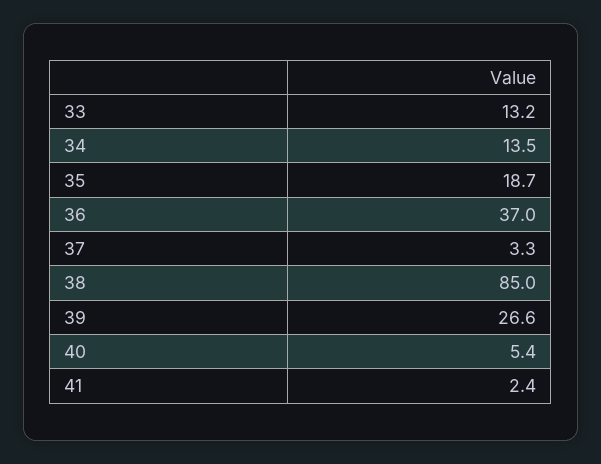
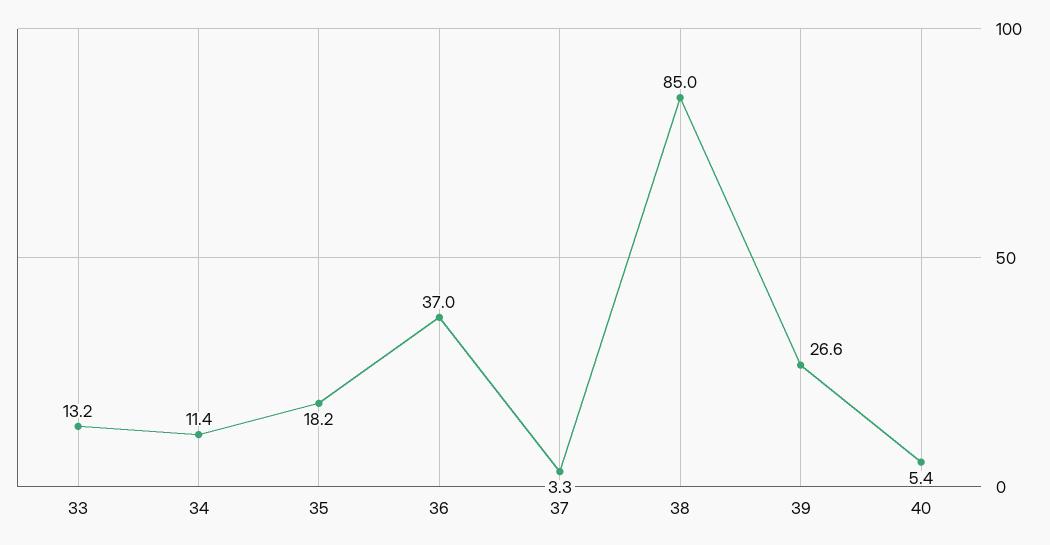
  {
    "33": 13.2,
-   "34": 13.5,
+   "34": 11.4,
-   "35": 18.7,
+   "35": 18.2,
    "36": 37,
    "37": 3.3,
    "38": 85,
    "39": 26.6,
-   "40": 5.4,
+   "40": 5.4
-   "41": 2.4
  }

